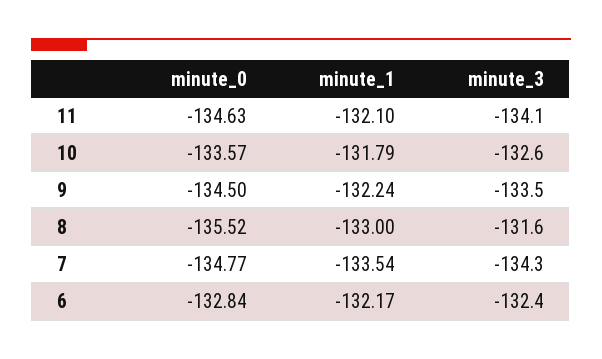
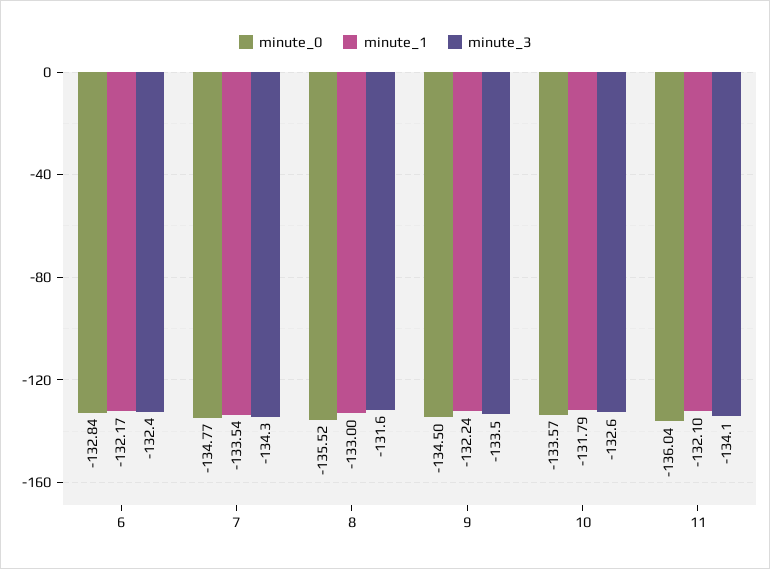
  {
    "minute_0": {
-     "11": -134.63,
+     "11": -136.04,
      "10": -133.57,
      "9": -134.5,
      "8": -135.52,
      "7": -134.77,
      "6": -132.84
    },
    "minute_1": {
      "11": -132.1,
      "10": -131.79,
      "9": -132.24,
      "8": -133,
      "7": -133.54,
      "6": -132.17
    },
    "minute_3": {
      "11": -134.1,
      "10": -132.6,
      "9": -133.5,
      "8": -131.6,
      "7": -134.3,
      "6": -132.4
    }
  }

